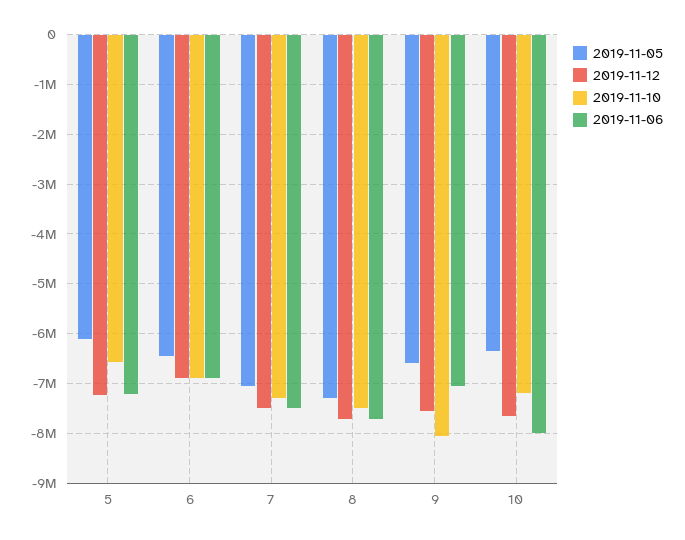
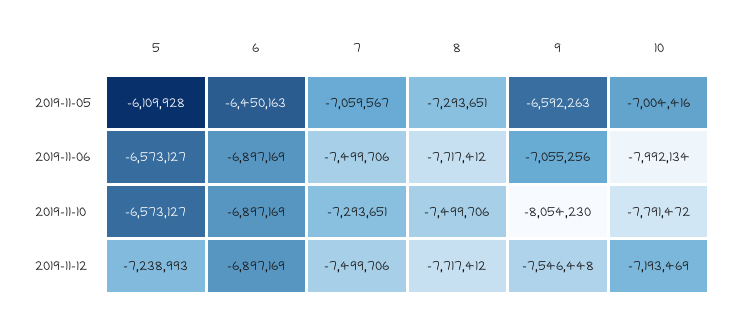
  {
    "2019-11-05": {
      "5": -6109928,
      "6": -6450163,
      "7": -7059567,
      "8": -7293651,
      "9": -6592263,
-     "10": -6400000
+     "10": -7004416
    },
    "2019-11-12": {
      "5": -7238993,
      "6": -6897169,
      "7": -7499706,
      "8": -7717412,
      "9": -7546448,
-     "10": -7600000
+     "10": -7193469
    },
    "2019-11-10": {
      "5": -6573127,
      "6": -6897169,
      "7": -7293651,
      "8": -7499706,
      "9": -8054230,
-     "10": -7200000
+     "10": -7791472
    },
    "2019-11-06": {
-     "5": -7200000,
+     "5": -6573127,
      "6": -6897169,
      "7": -7499706,
      "8": -7717412,
      "9": -7055256,
      "10": -7992134
    }
  }

